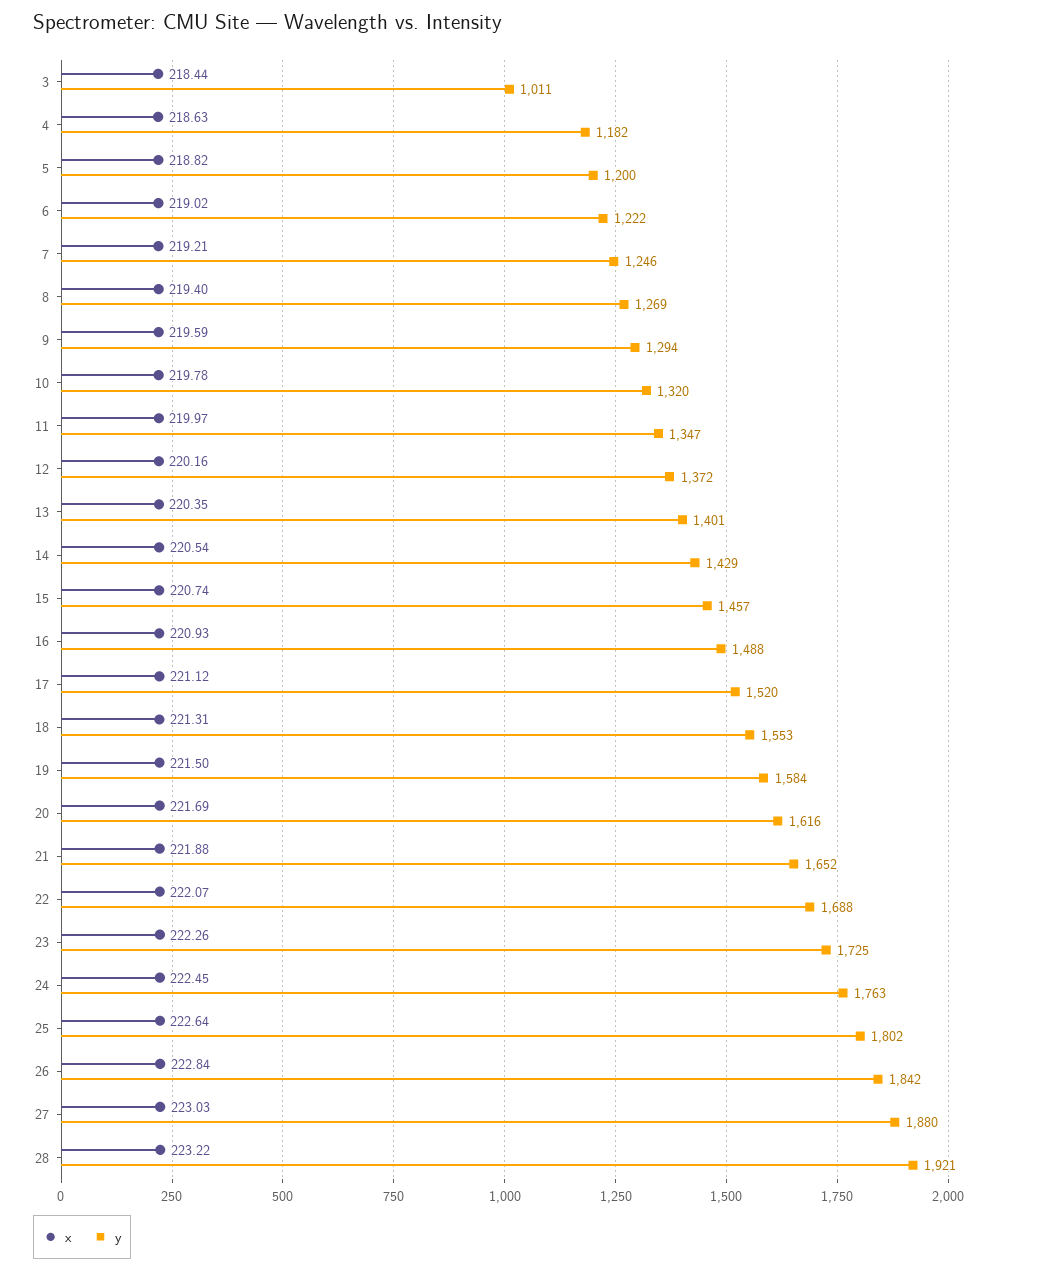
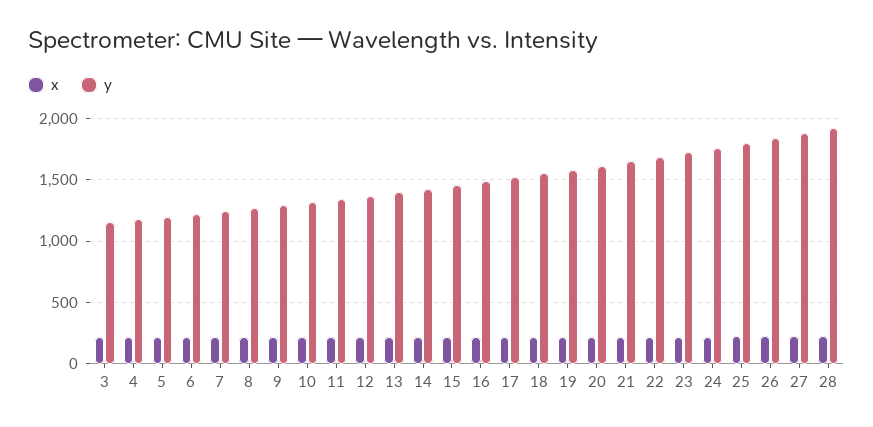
  {
    "x": {
      "3": 218.44,
      "4": 218.63,
      "5": 218.82,
      "6": 219.02,
      "7": 219.21,
      "8": 219.4,
      "9": 219.59,
      "10": 219.78,
      "11": 219.97,
      "12": 220.16,
      "13": 220.35,
      "14": 220.54,
      "15": 220.74,
      "16": 220.93,
      "17": 221.12,
      "18": 221.31,
      "19": 221.5,
      "20": 221.69,
      "21": 221.88,
      "22": 222.07,
      "23": 222.26,
      "24": 222.45,
      "25": 222.64,
      "26": 222.84,
      "27": 223.03,
      "28": 223.22
    },
    "y": {
-     "3": 1011,
+     "3": 1150,
      "4": 1182,
      "5": 1200,
      "6": 1222,
      "7": 1246,
      "8": 1269,
      "9": 1294,
      "10": 1320,
      "11": 1347,
      "12": 1372,
      "13": 1401,
      "14": 1429,
      "15": 1457,
      "16": 1488,
      "17": 1520,
      "18": 1553,
      "19": 1584,
      "20": 1616,
      "21": 1652,
      "22": 1688,
      "23": 1725,
      "24": 1763,
      "25": 1802,
      "26": 1842,
      "27": 1880,
      "28": 1921
    }
  }

